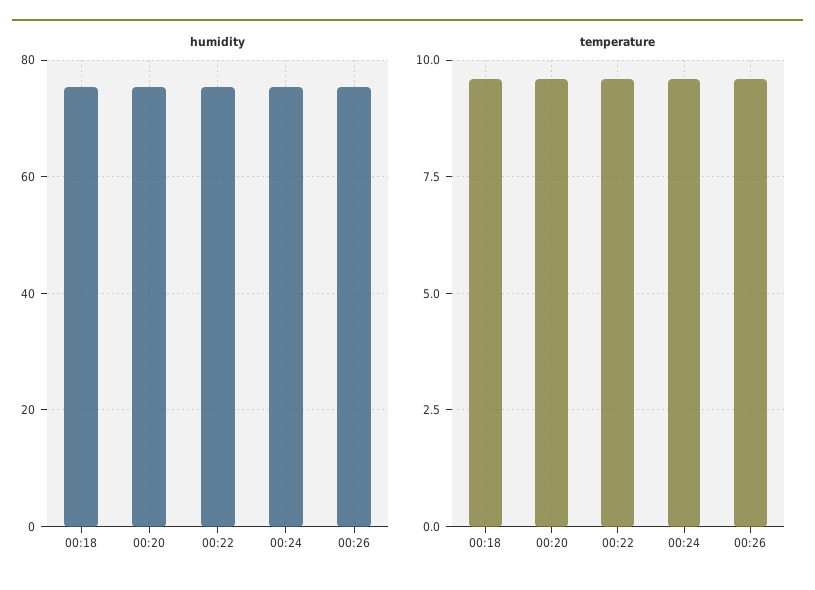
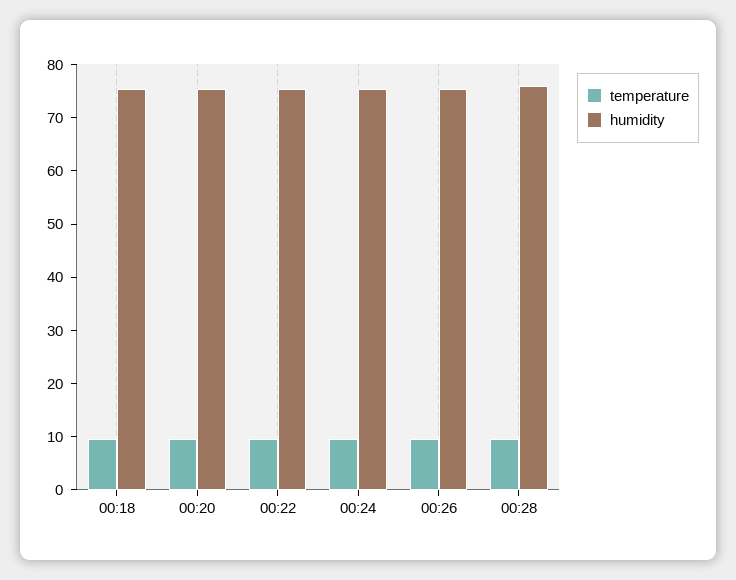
  {
    "humidity": {
      "00:18": 76,
      "00:20": 76,
      "00:22": 76,
      "00:24": 76,
-     "00:26": 76
+     "00:26": 76,
+     "00:28": 76
    },
    "temperature": {
      "00:18": 9.5,
      "00:20": 9.5,
      "00:22": 9.5,
      "00:24": 9.5,
-     "00:26": 9.5
+     "00:26": 9.5,
+     "00:28": 10
    }
  }

